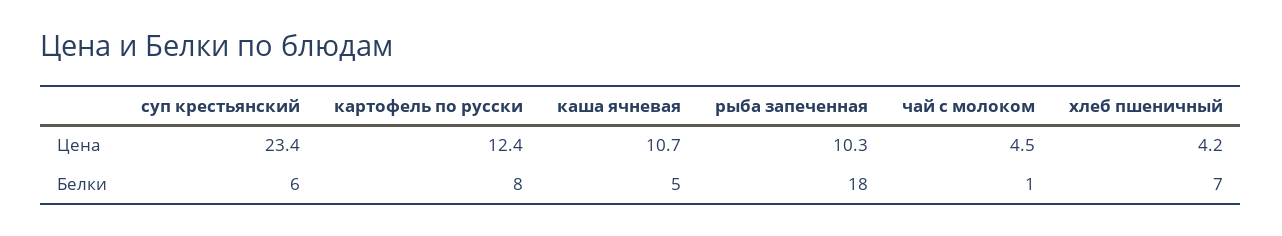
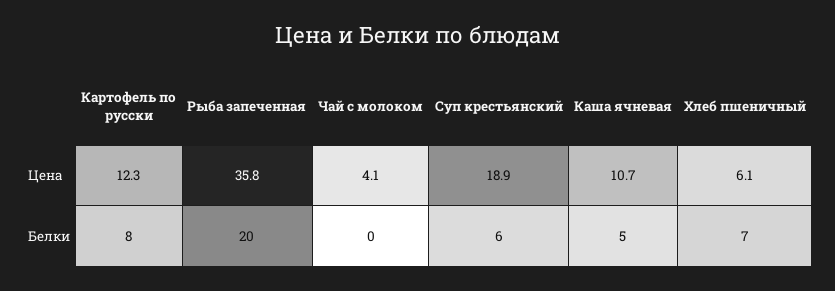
  {
    "суп крестьянский": {
-     "Цена": 23.4,
+     "Цена": 18.9,
      "Белки": 6
    },
    "картофель по русски": {
-     "Цена": 12.4,
+     "Цена": 12.3,
      "Белки": 8
    },
    "каша ячневая": {
      "Цена": 10.7,
      "Белки": 5
    },
    "рыба запеченная": {
-     "Цена": 10.3,
+     "Цена": 35.8,
-     "Белки": 18
+     "Белки": 20
    },
    "чай с молоком": {
-     "Цена": 4.5,
+     "Цена": 4.1,
-     "Белки": 1
+     "Белки": 0
    },
    "хлеб пшеничный": {
-     "Цена": 4.2,
+     "Цена": 6.1,
      "Белки": 7
    }
  }

